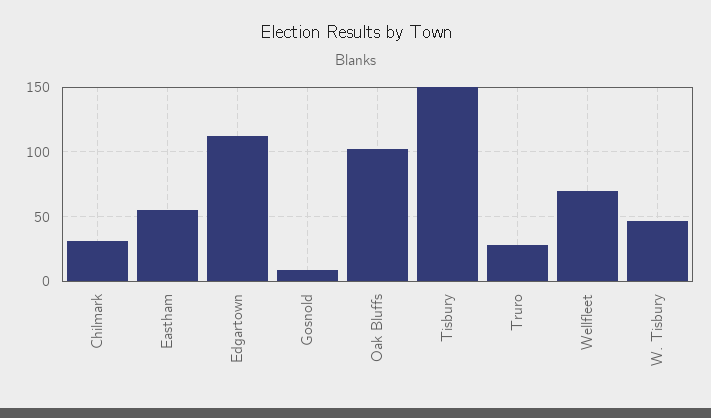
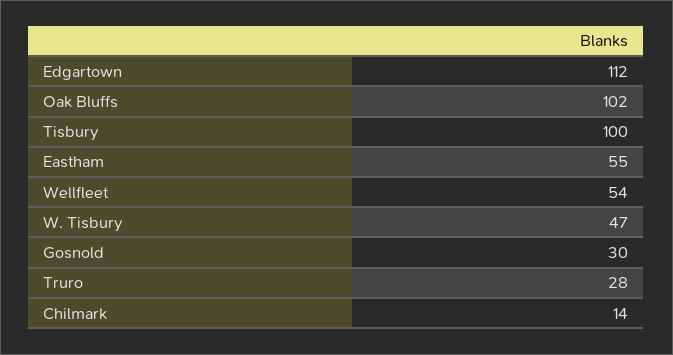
  {
-   "Chilmark": 30,
+   "Chilmark": 14,
    "Eastham": 55,
    "Edgartown": 112,
-   "Gosnold": 10,
+   "Gosnold": 30,
    "Oak Bluffs": 102,
-   "Tisbury": 150,
+   "Tisbury": 100,
    "Truro": 28,
-   "Wellfleet": 70,
+   "Wellfleet": 54,
    "W. Tisbury": 47
  }

